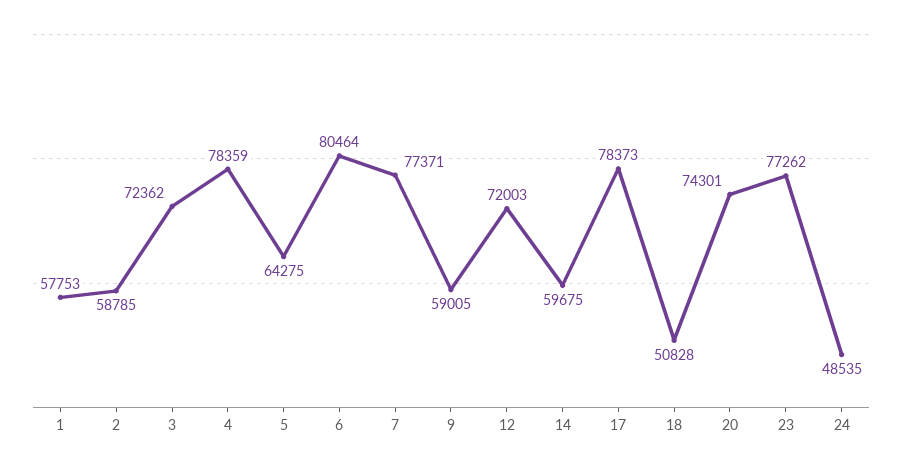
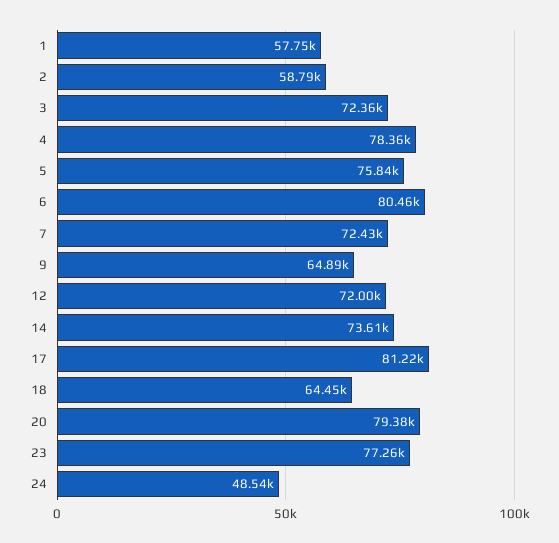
  {
    "1": 57753,
    "2": 58785,
    "3": 72362,
    "4": 78359,
-   "5": 64275,
+   "5": 75840,
    "6": 80464,
-   "7": 77371,
+   "7": 72430,
-   "9": 59005,
+   "9": 64890,
    "12": 72003,
-   "14": 59675,
+   "14": 73610,
-   "17": 78373,
+   "17": 81220,
-   "18": 50828,
+   "18": 64450,
-   "20": 74301,
+   "20": 79380,
    "23": 77262,
    "24": 48535
  }

